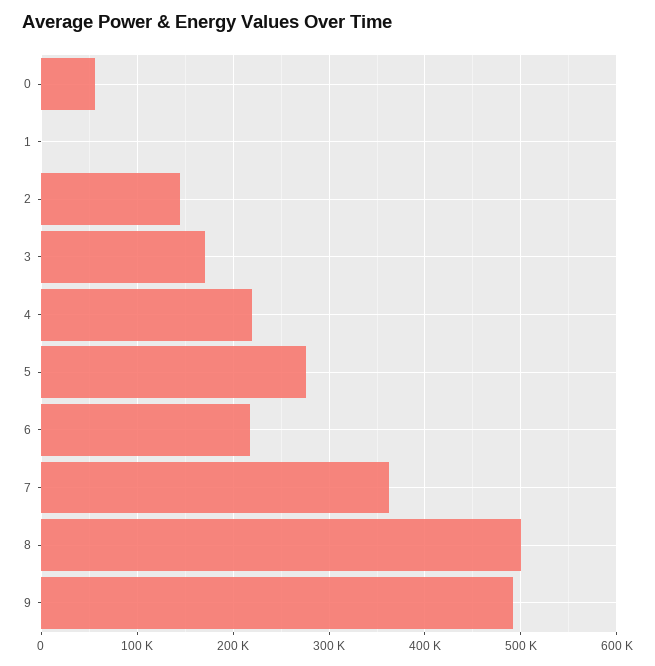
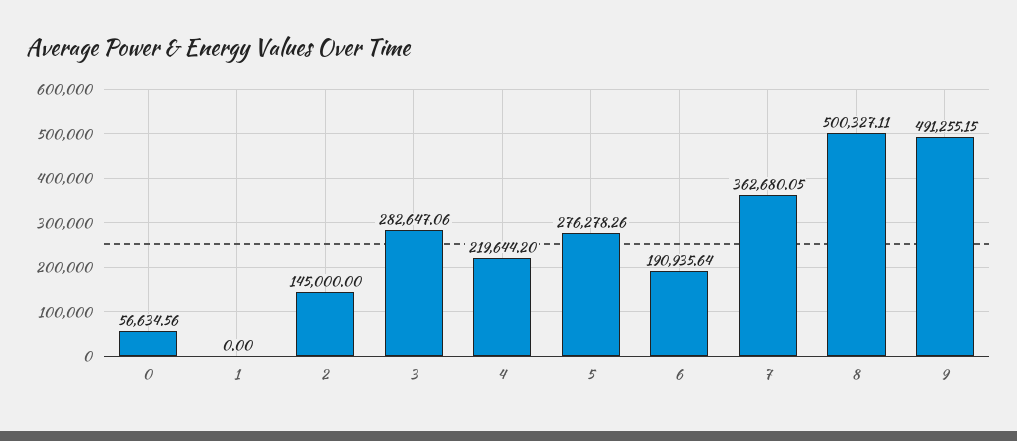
  {
    "0": 56634.56,
    "1": 0,
    "2": 145000,
-   "3": 170000,
+   "3": 282647.06,
    "4": 219644.2,
    "5": 276278.26,
-   "6": 220000,
+   "6": 190935.64,
    "7": 362680.05,
    "8": 500327.11,
    "9": 491255.15
  }

